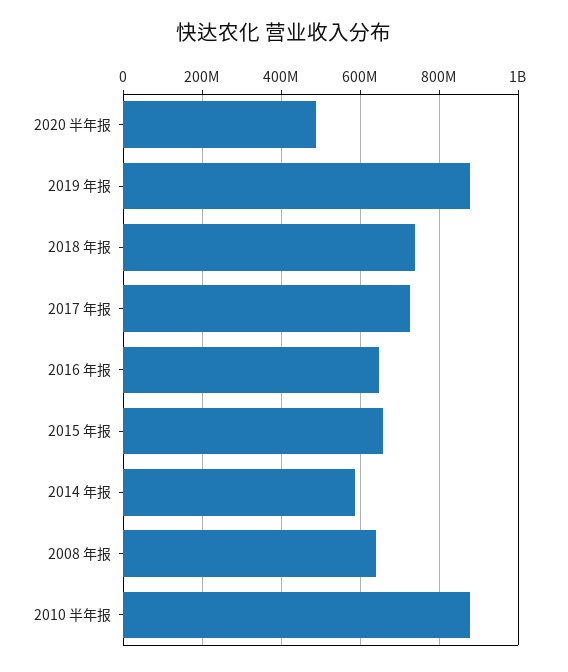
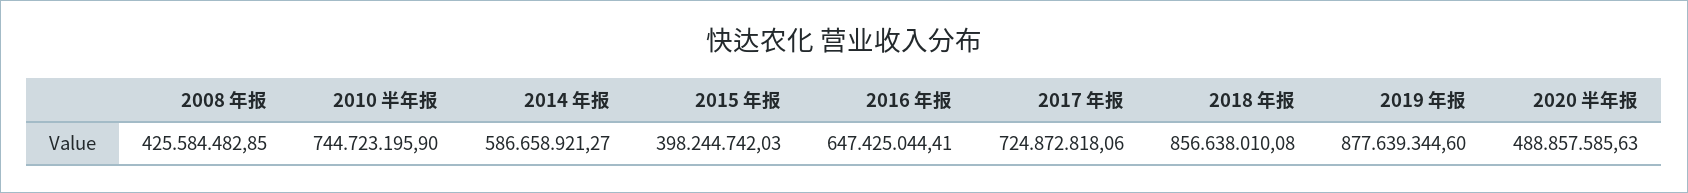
  {
    "2020 半年报": 488857585.63,
    "2019 年报": 877639344.6,
-   "2018 年报": 740000000,
+   "2018 年报": 856638010.08,
    "2017 年报": 724872818.06,
    "2016 年报": 647425044.41,
-   "2015 年报": 660000000,
+   "2015 年报": 398244742.03,
    "2014 年报": 586658921.27,
-   "2008 年报": 640000000,
+   "2008 年报": 425584482.85,
-   "2010 半年报": 880000000
+   "2010 半年报": 744723195.9
  }

